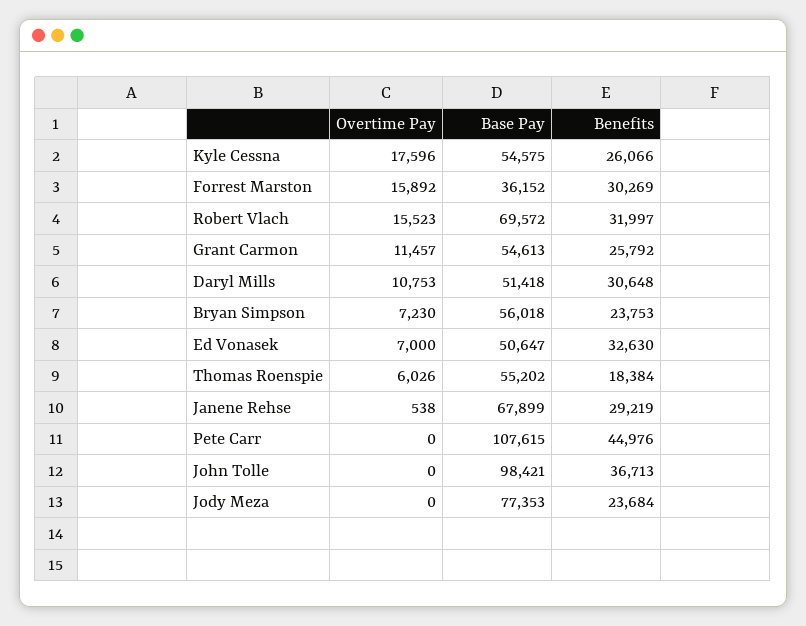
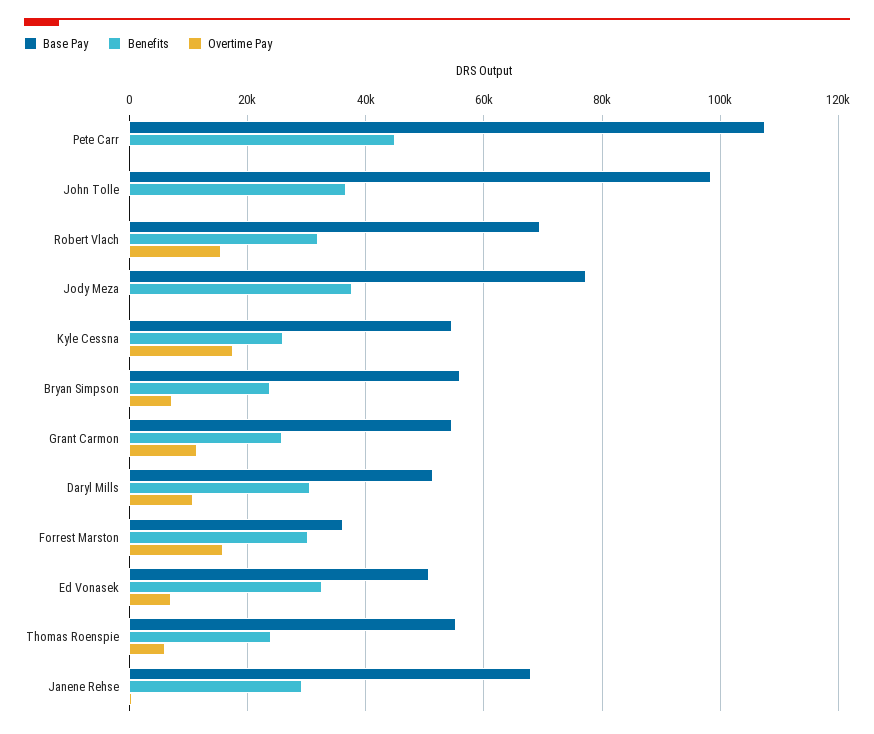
  {
    "Overtime Pay": {
      "Kyle Cessna": 17596,
      "Forrest Marston": 15892,
      "Robert Vlach": 15523,
      "Grant Carmon": 11457,
      "Daryl Mills": 10753,
      "Bryan Simpson": 7230,
      "Ed Vonasek": 7000,
      "Thomas Roenspie": 6026,
      "Janene Rehse": 538,
      "Pete Carr": 0,
      "John Tolle": 0,
      "Jody Meza": 0
    },
    "Base Pay": {
      "Kyle Cessna": 54575,
      "Forrest Marston": 36152,
      "Robert Vlach": 69572,
      "Grant Carmon": 54613,
      "Daryl Mills": 51418,
      "Bryan Simpson": 56018,
      "Ed Vonasek": 50647,
      "Thomas Roenspie": 55202,
      "Janene Rehse": 67899,
      "Pete Carr": 107615,
      "John Tolle": 98421,
      "Jody Meza": 77353
    },
    "Benefits": {
      "Kyle Cessna": 26066,
      "Forrest Marston": 30269,
      "Robert Vlach": 31997,
      "Grant Carmon": 25792,
      "Daryl Mills": 30648,
      "Bryan Simpson": 23753,
      "Ed Vonasek": 32630,
-     "Thomas Roenspie": 18384,
+     "Thomas Roenspie": 24000,
      "Janene Rehse": 29219,
      "Pete Carr": 44976,
      "John Tolle": 36713,
-     "Jody Meza": 23684
+     "Jody Meza": 38000
    }
  }

